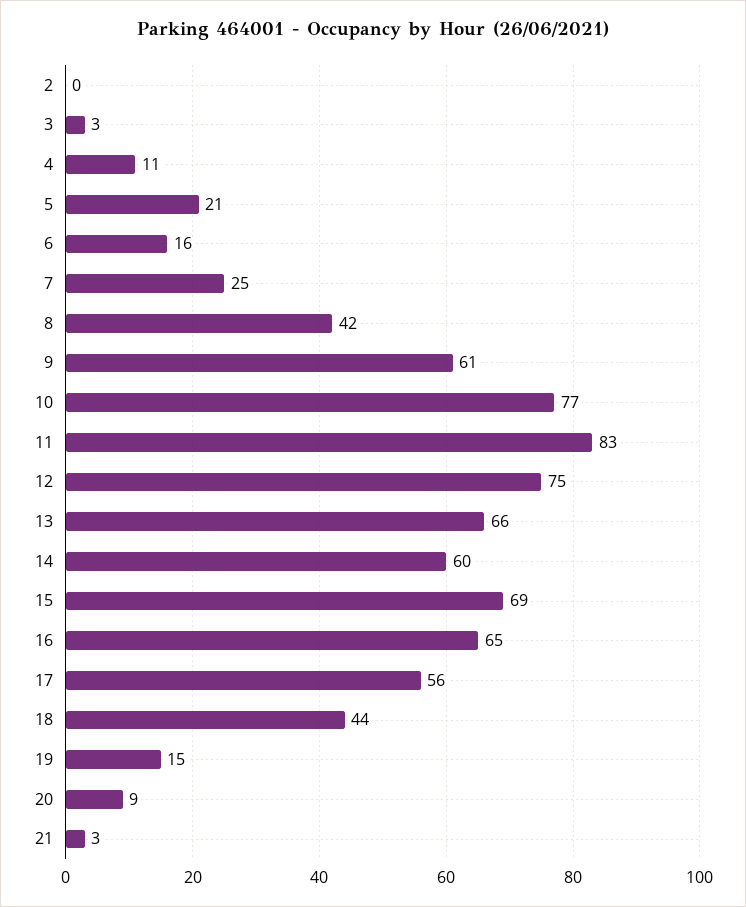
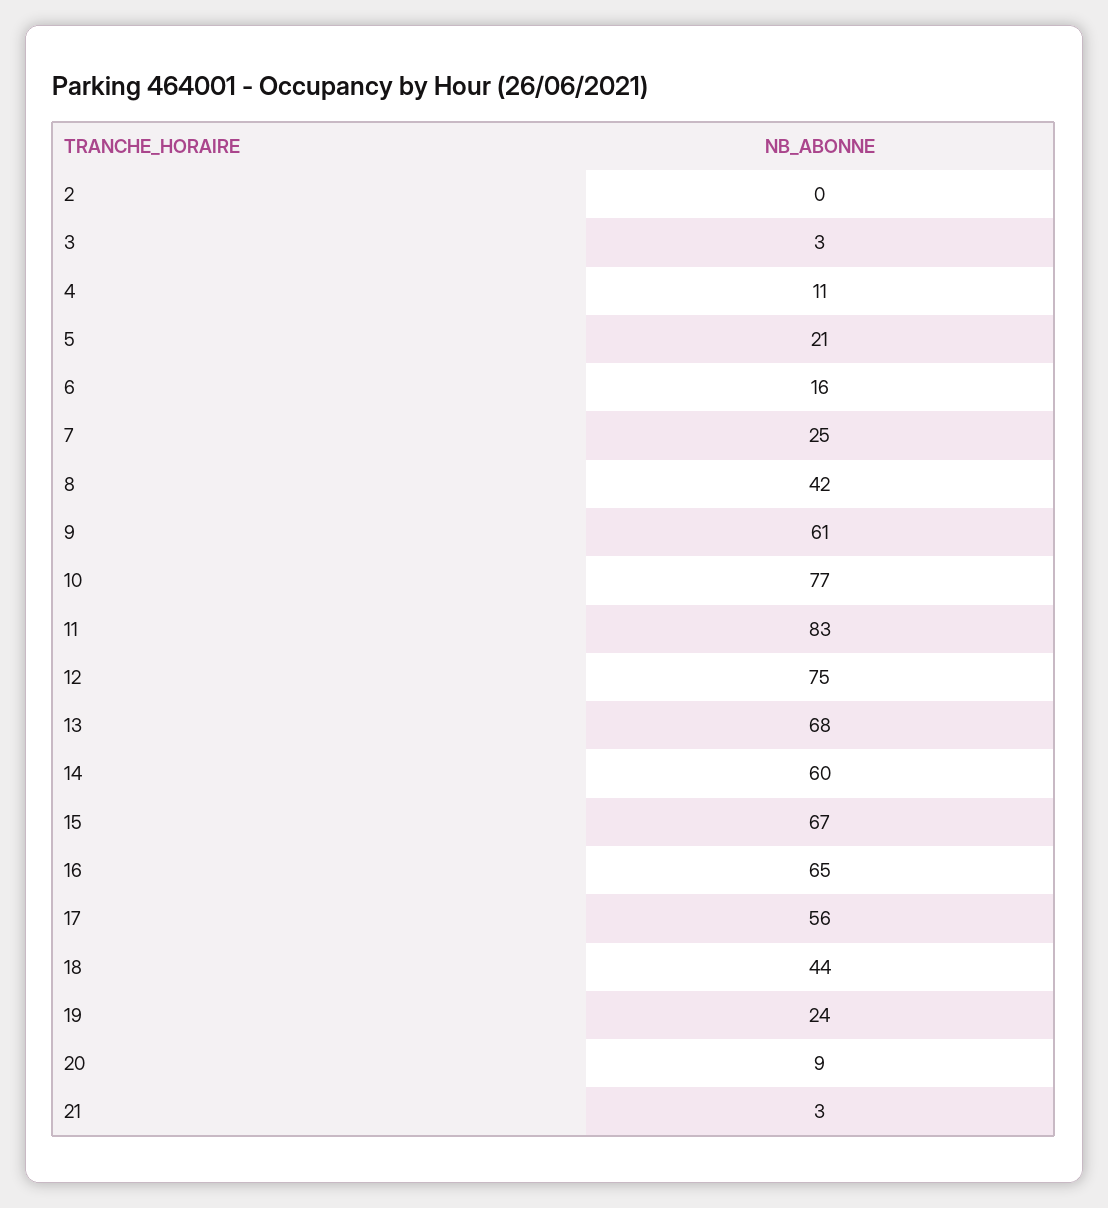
  {
    "2": 0,
    "3": 3,
    "4": 11,
    "5": 21,
    "6": 16,
    "7": 25,
    "8": 42,
    "9": 61,
    "10": 77,
    "11": 83,
    "12": 75,
-   "13": 66,
+   "13": 68,
    "14": 60,
-   "15": 69,
+   "15": 67,
    "16": 65,
    "17": 56,
    "18": 44,
-   "19": 15,
+   "19": 24,
    "20": 9,
    "21": 3
  }

